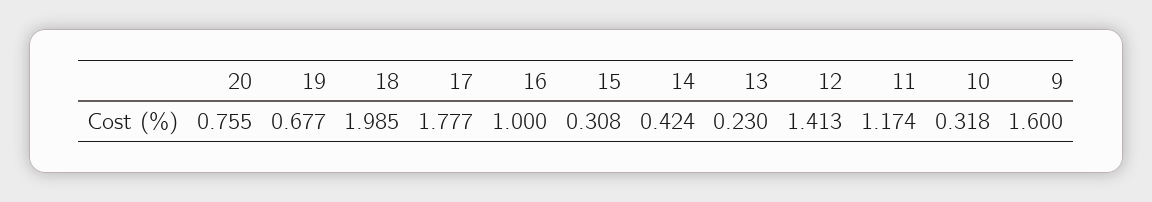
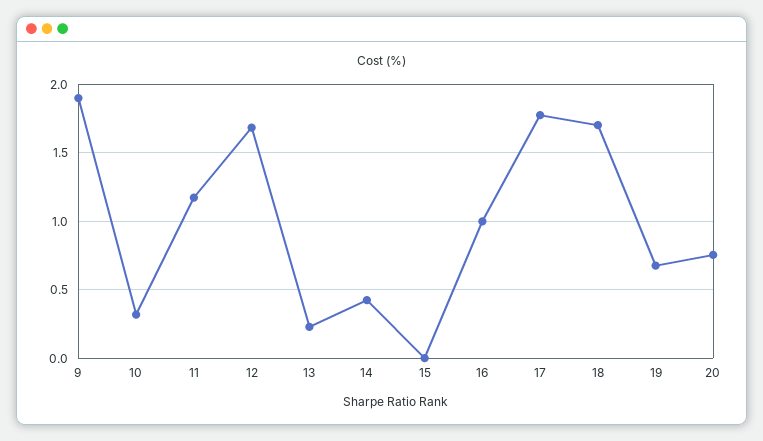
  {
    "20": 0.755,
    "19": 0.677,
-   "18": 1.985,
+   "18": 1.7,
    "17": 1.777,
    "16": 1,
-   "15": 0.308,
+   "15": 0,
    "14": 0.424,
    "13": 0.23,
-   "12": 1.413,
+   "12": 1.7,
    "11": 1.174,
    "10": 0.318,
-   "9": 1.6
+   "9": 1.9
  }

